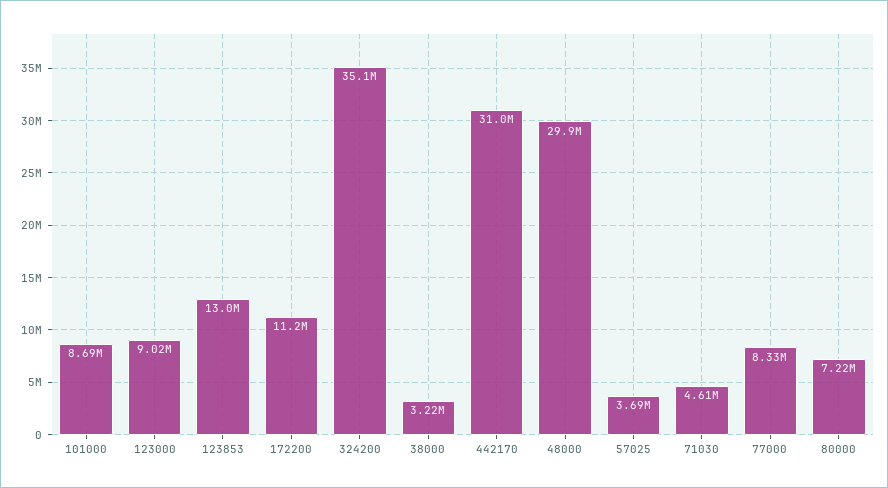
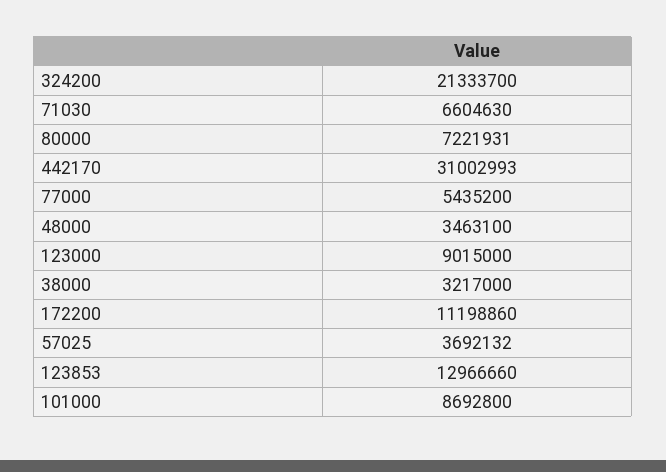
  {
    "101000": 8692800,
    "123000": 9015000,
    "123853": 12966660,
    "172200": 11198860,
-   "324200": 35100000,
+   "324200": 21333700,
    "38000": 3217000,
    "442170": 31002993,
-   "48000": 29900000,
+   "48000": 3463100,
    "57025": 3692132,
-   "71030": 4610000,
+   "71030": 6604630,
-   "77000": 8330000,
+   "77000": 5435200,
    "80000": 7221931
  }

